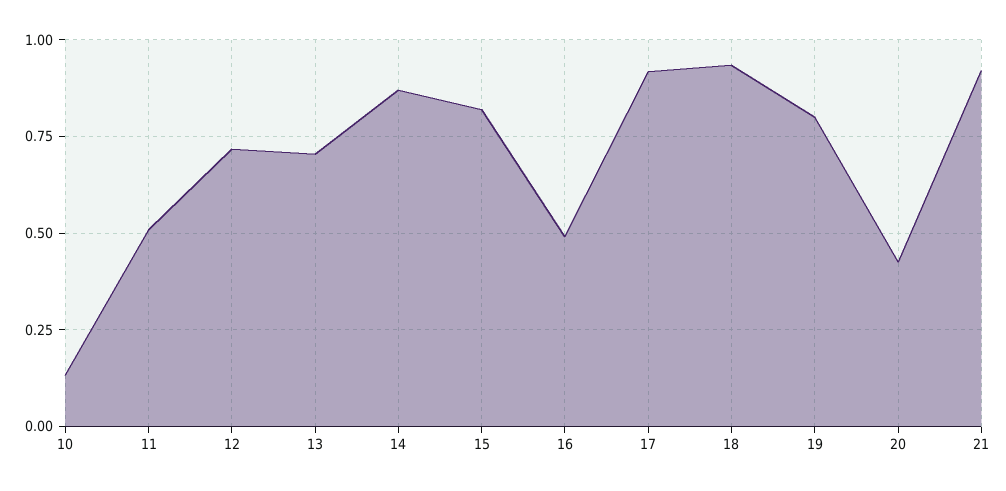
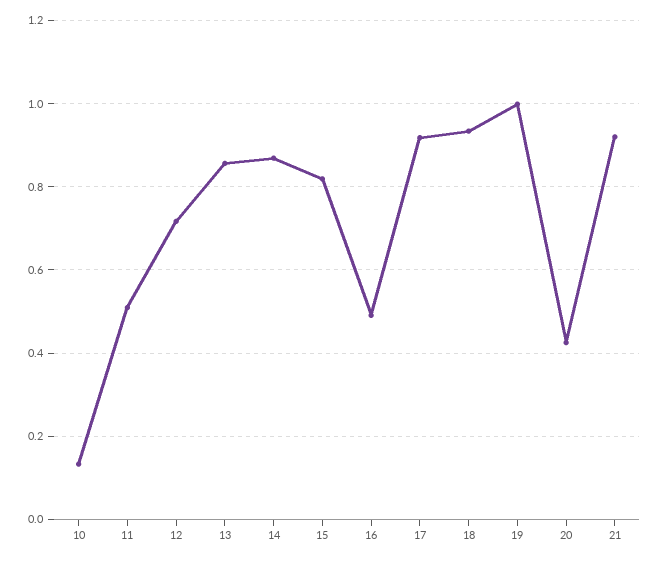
  {
    "10": 0.14,
    "11": 0.5,
    "12": 0.72,
-   "13": 0.7,
+   "13": 0.86,
    "14": 0.86,
    "15": 0.82,
    "16": 0.5,
    "17": 0.92,
    "18": 0.94,
-   "19": 0.8,
+   "19": 1,
    "20": 0.42,
    "21": 0.92
  }

